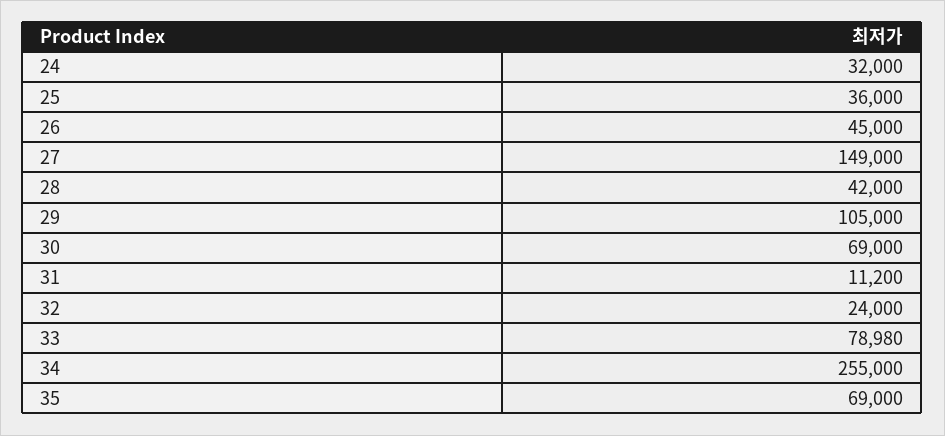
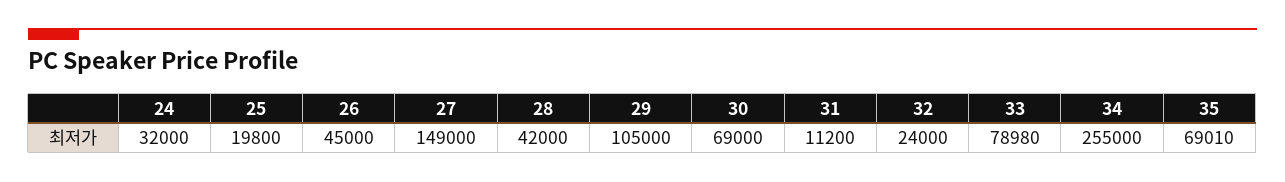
  {
    "24": 32000,
-   "25": 36000,
+   "25": 19800,
    "26": 45000,
    "27": 149000,
    "28": 42000,
    "29": 105000,
    "30": 69000,
    "31": 11200,
    "32": 24000,
    "33": 78980,
    "34": 255000,
-   "35": 69000
+   "35": 69010
  }

